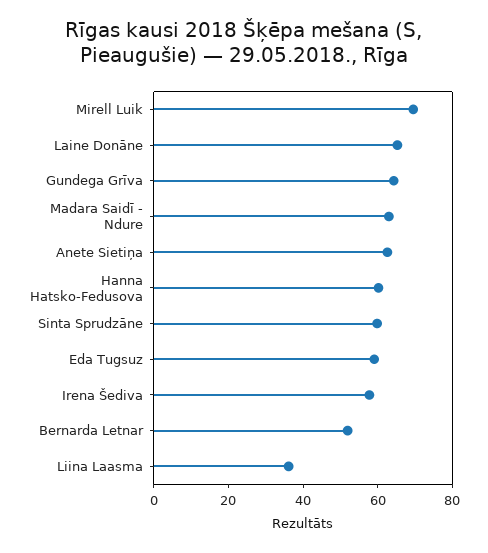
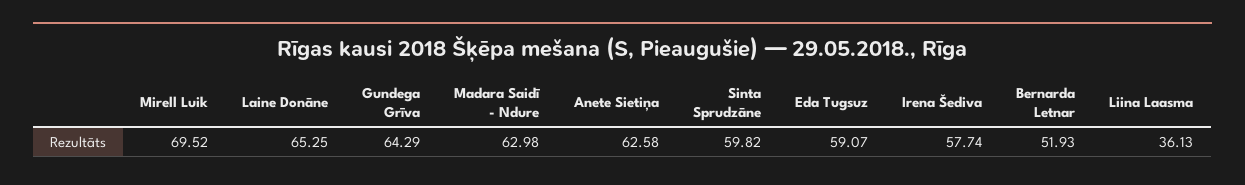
  {
    "Mirell Luik": 69.52,
    "Laine Donāne": 65.25,
    "Gundega Grīva": 64.29,
    "Madara Saidī - Ndure": 62.98,
    "Anete Sietiņa": 62.58,
-   "Hanna Hatsko-Fedusova": 60,
    "Sinta Sprudzāne": 59.82,
    "Eda Tugsuz": 59.07,
    "Irena Šediva": 57.74,
    "Bernarda Letnar": 51.93,
    "Liina Laasma": 36.13
  }

